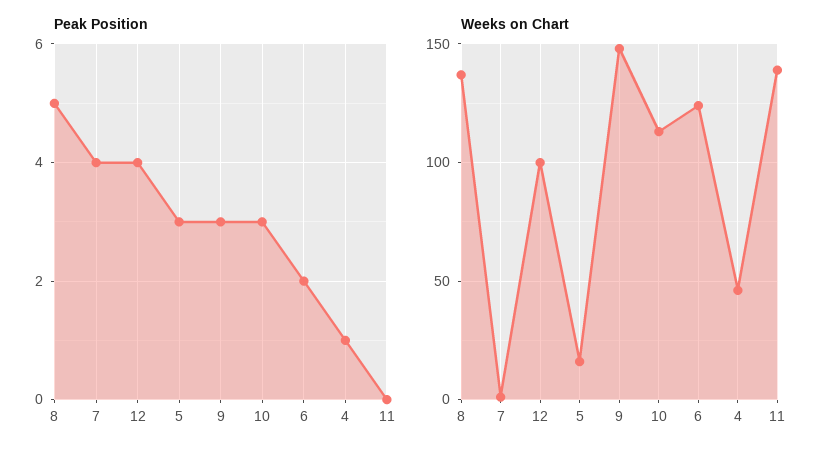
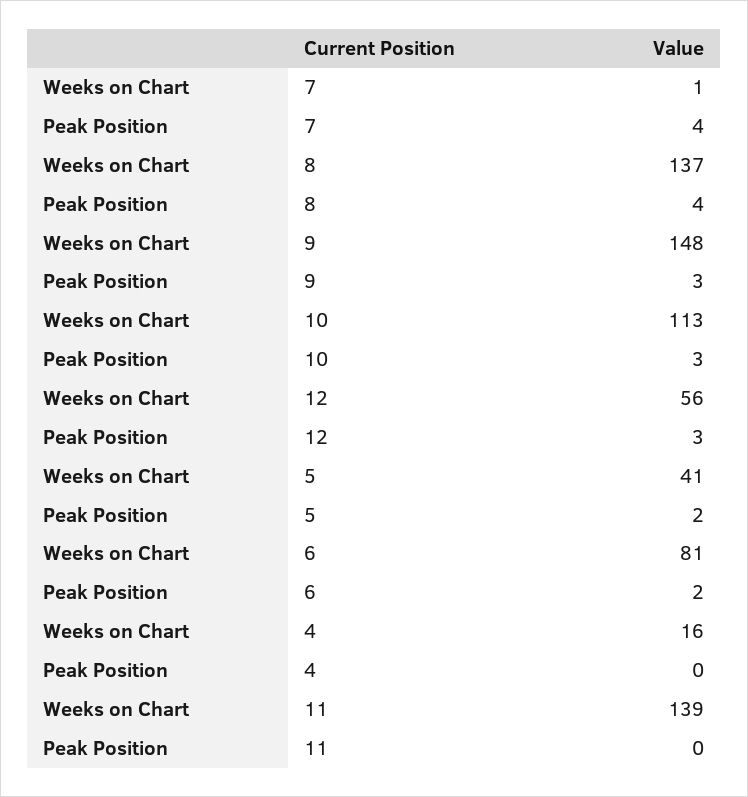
  {
    "Peak Position": {
-     "8": 5,
+     "8": 4,
      "7": 4,
-     "12": 4,
+     "12": 3,
-     "5": 3,
+     "5": 2,
      "9": 3,
      "10": 3,
      "6": 2,
-     "4": 1,
+     "4": 0,
      "11": 0
    },
    "Weeks on Chart": {
      "8": 137,
      "7": 1,
-     "12": 100,
+     "12": 56,
-     "5": 15,
+     "5": 41,
      "9": 148,
      "10": 113,
-     "6": 125,
+     "6": 81,
-     "4": 45,
+     "4": 16,
      "11": 139
    }
  }

